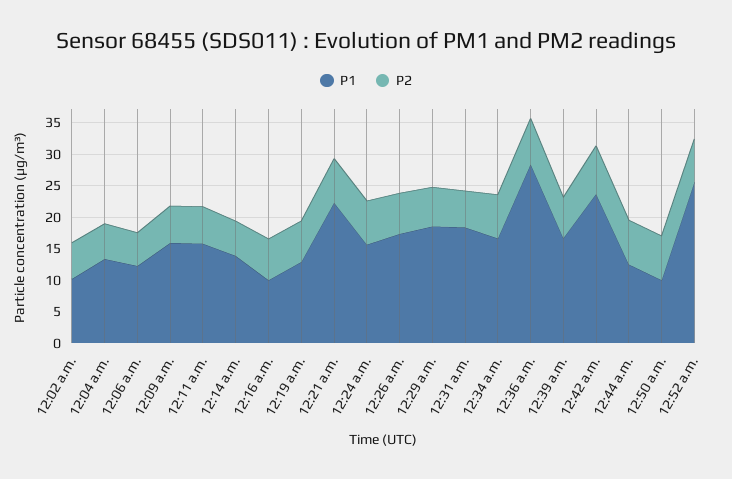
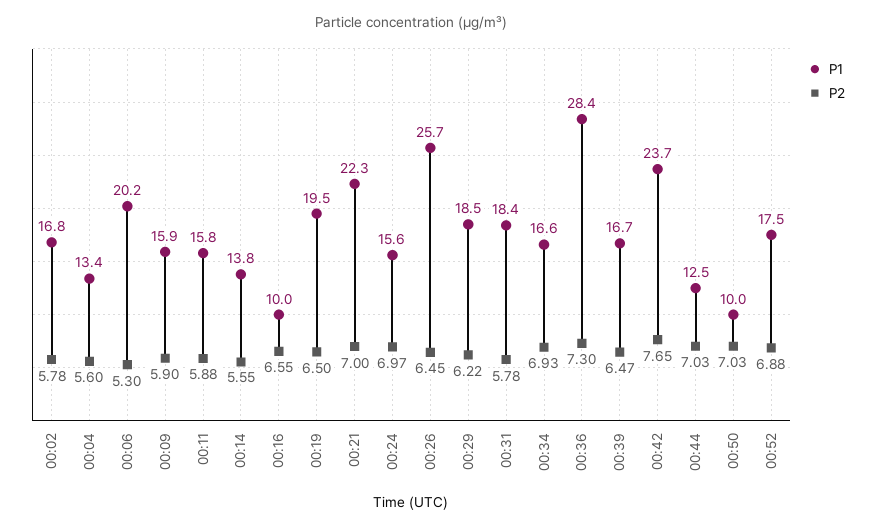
  {
    "P1": {
-     "12:02 a.m.": 10,
+     "12:02 a.m.": 16.8,
      "12:04 a.m.": 13.4,
-     "12:06 a.m.": 12.5,
+     "12:06 a.m.": 20.2,
      "12:09 a.m.": 15.9,
      "12:11 a.m.": 15.8,
      "12:14 a.m.": 13.8,
      "12:16 a.m.": 10,
-     "12:19 a.m.": 12.5,
+     "12:19 a.m.": 19.5,
      "12:21 a.m.": 22.3,
      "12:24 a.m.": 15.6,
-     "12:26 a.m.": 17.5,
+     "12:26 a.m.": 25.7,
      "12:29 a.m.": 18.5,
      "12:31 a.m.": 18.4,
      "12:34 a.m.": 16.6,
      "12:36 a.m.": 28.4,
      "12:39 a.m.": 16.7,
      "12:42 a.m.": 23.7,
      "12:44 a.m.": 12.5,
      "12:50 a.m.": 10,
-     "12:52 a.m.": 25
+     "12:52 a.m.": 17.5
    },
    "P2": {
      "12:02 a.m.": 5.78,
      "12:04 a.m.": 5.6,
      "12:06 a.m.": 5.3,
      "12:09 a.m.": 5.9,
      "12:11 a.m.": 5.88,
      "12:14 a.m.": 5.55,
      "12:16 a.m.": 6.55,
      "12:19 a.m.": 6.5,
      "12:21 a.m.": 7,
      "12:24 a.m.": 6.97,
      "12:26 a.m.": 6.45,
      "12:29 a.m.": 6.22,
      "12:31 a.m.": 5.78,
      "12:34 a.m.": 6.93,
      "12:36 a.m.": 7.3,
      "12:39 a.m.": 6.47,
      "12:42 a.m.": 7.65,
      "12:44 a.m.": 7.03,
      "12:50 a.m.": 7.03,
      "12:52 a.m.": 6.88
    }
  }

